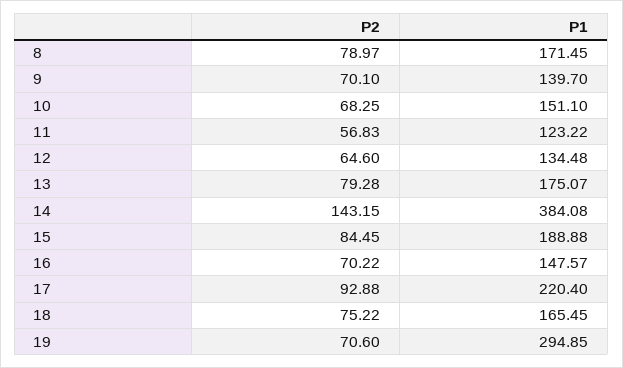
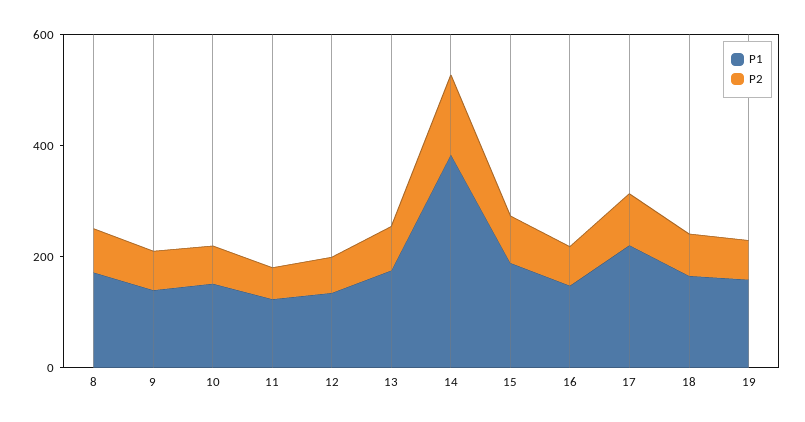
  {
    "P2": {
      "8": 78.97,
      "9": 70.1,
      "10": 68.25,
      "11": 56.83,
      "12": 64.6,
      "13": 79.28,
      "14": 143.15,
      "15": 84.45,
      "16": 70.22,
      "17": 92.88,
      "18": 75.22,
      "19": 70.6
    },
    "P1": {
      "8": 171.45,
      "9": 139.7,
      "10": 151.1,
      "11": 123.22,
      "12": 134.48,
      "13": 175.07,
      "14": 384.08,
      "15": 188.88,
      "16": 147.57,
      "17": 220.4,
      "18": 165.45,
-     "19": 294.85
+     "19": 150
    }
  }

